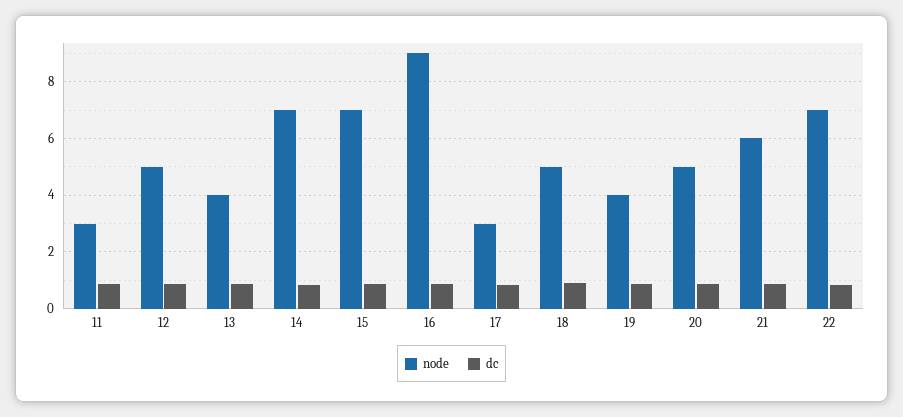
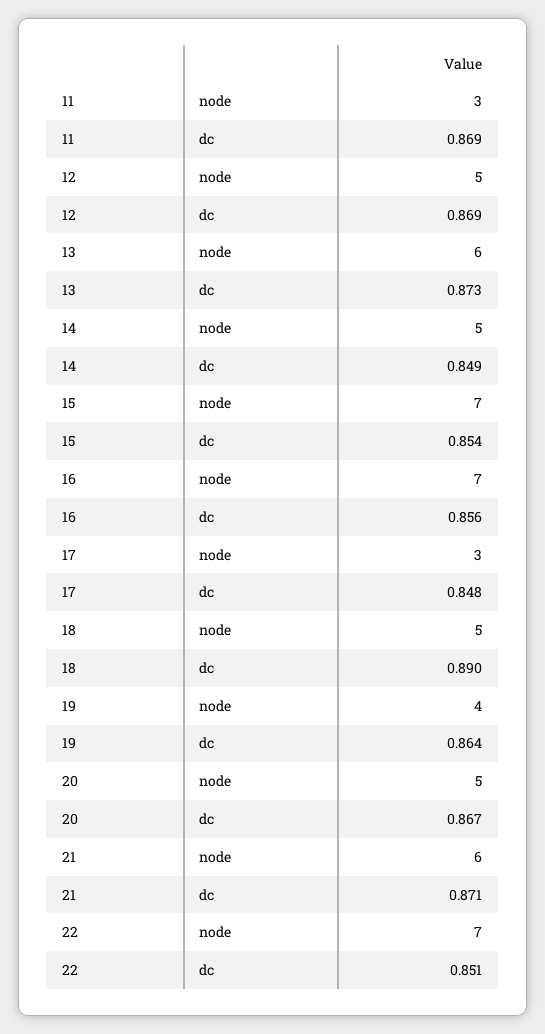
  {
    "node": {
      "11": 3,
      "12": 5,
-     "13": 4,
+     "13": 6,
-     "14": 7,
+     "14": 5,
      "15": 7,
-     "16": 9,
+     "16": 7,
      "17": 3,
      "18": 5,
      "19": 4,
      "20": 5,
      "21": 6,
      "22": 7
    },
    "dc": {
      "11": 0.869,
      "12": 0.869,
      "13": 0.873,
      "14": 0.849,
      "15": 0.854,
      "16": 0.856,
      "17": 0.848,
      "18": 0.89,
      "19": 0.864,
      "20": 0.867,
      "21": 0.871,
      "22": 0.851
    }
  }

